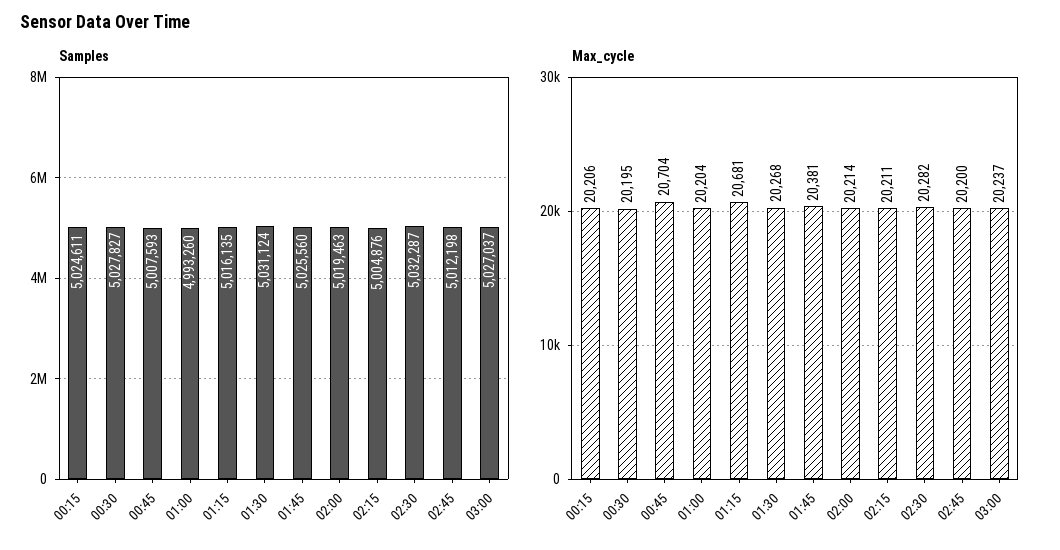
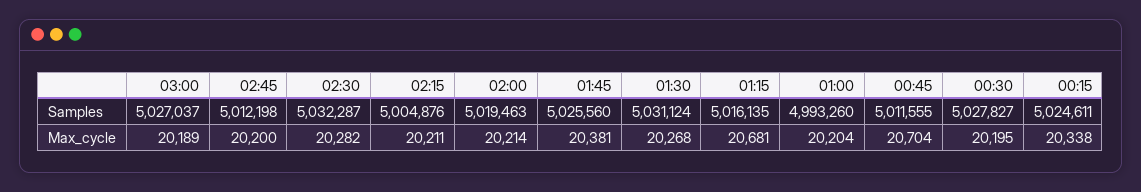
  {
    "Samples": {
      "00:15": 5024611,
      "00:30": 5027827,
-     "00:45": 5007593,
+     "00:45": 5011555,
      "01:00": 4993260,
      "01:15": 5016135,
      "01:30": 5031124,
      "01:45": 5025560,
      "02:00": 5019463,
      "02:15": 5004876,
      "02:30": 5032287,
      "02:45": 5012198,
      "03:00": 5027037
    },
    "Max_cycle": {
-     "00:15": 20206,
+     "00:15": 20338,
      "00:30": 20195,
      "00:45": 20704,
      "01:00": 20204,
      "01:15": 20681,
      "01:30": 20268,
      "01:45": 20381,
      "02:00": 20214,
      "02:15": 20211,
      "02:30": 20282,
      "02:45": 20200,
-     "03:00": 20237
+     "03:00": 20189
    }
  }

